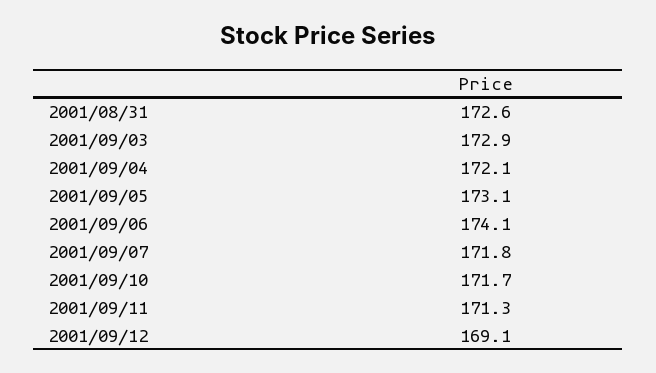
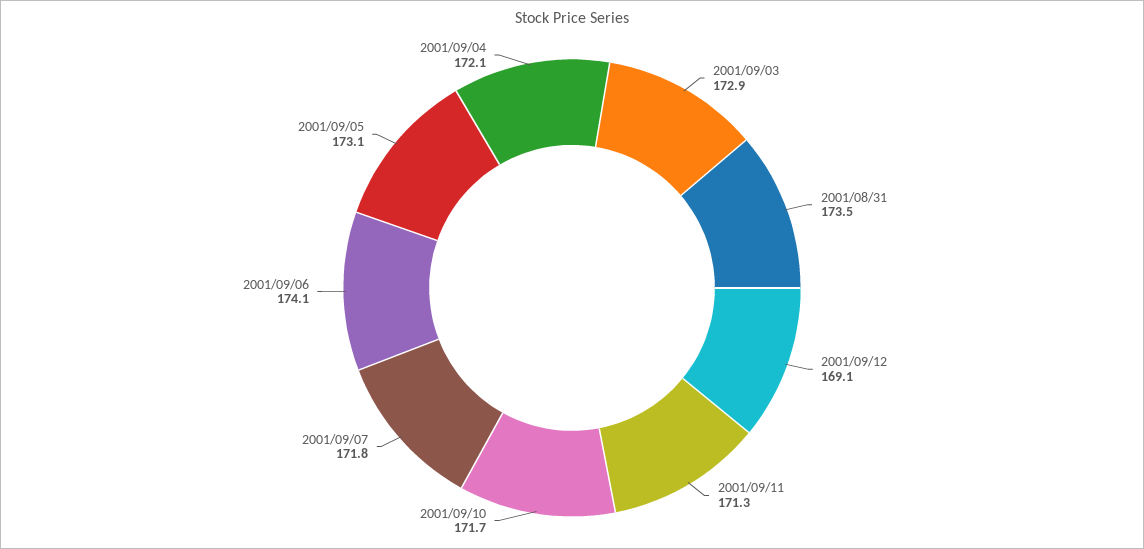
  {
-   "2001/08/31": 172.6,
+   "2001/08/31": 173.5,
    "2001/09/03": 172.9,
    "2001/09/04": 172.1,
    "2001/09/05": 173.1,
    "2001/09/06": 174.1,
    "2001/09/07": 171.8,
    "2001/09/10": 171.7,
    "2001/09/11": 171.3,
    "2001/09/12": 169.1
  }

